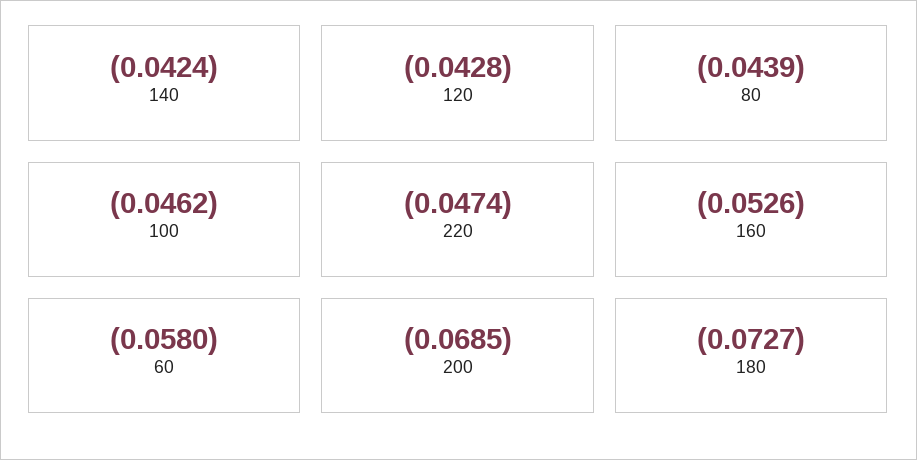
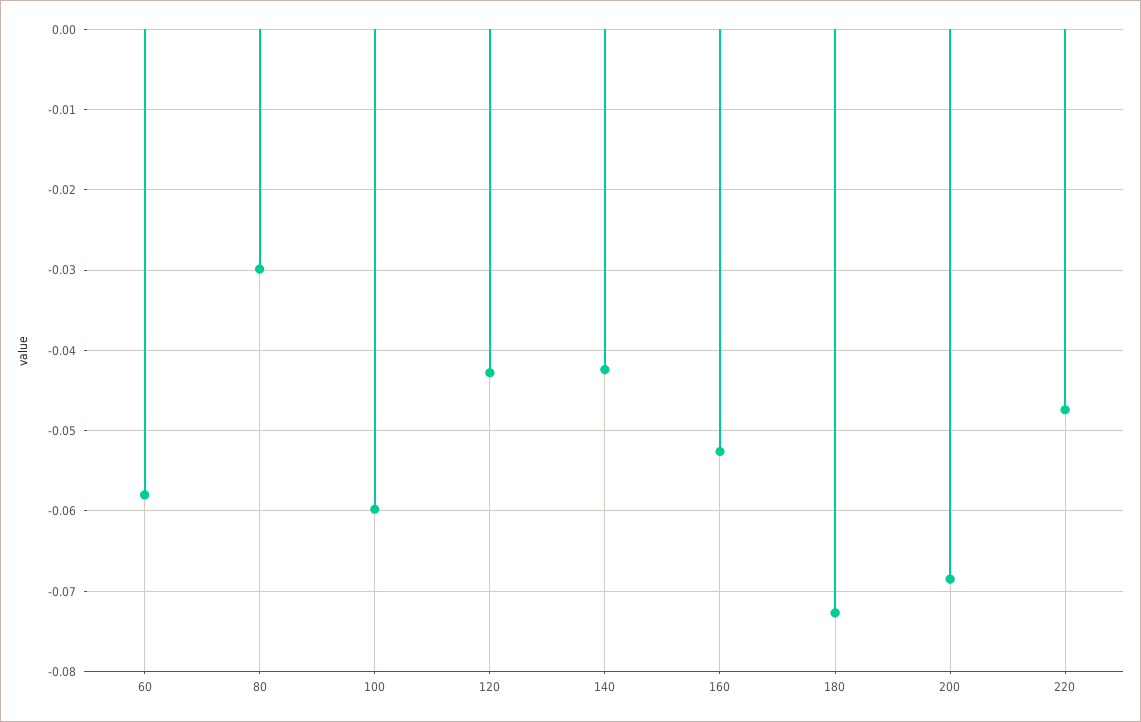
  {
    "140": -0.0424,
    "120": -0.0428,
-   "80": -0.0439,
+   "80": -0.03,
-   "100": -0.0462,
+   "100": -0.06,
    "220": -0.0474,
    "160": -0.0526,
    "60": -0.058,
    "200": -0.0685,
    "180": -0.0727
  }

